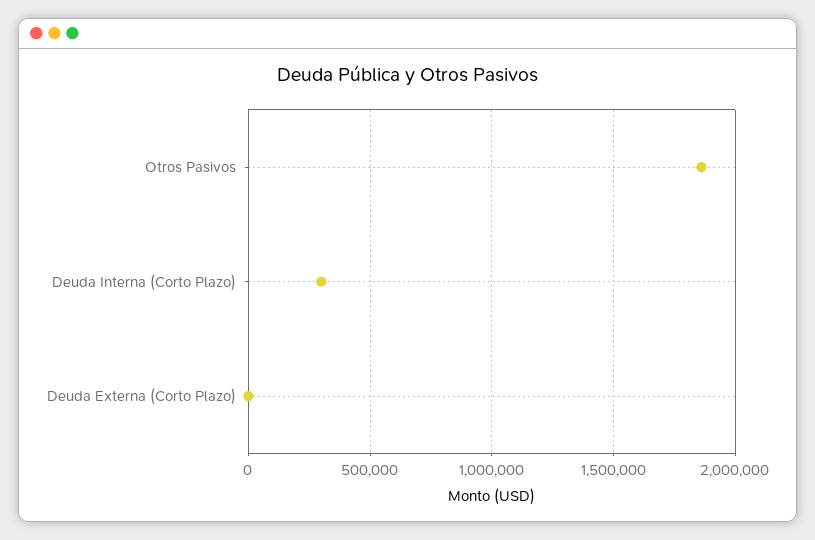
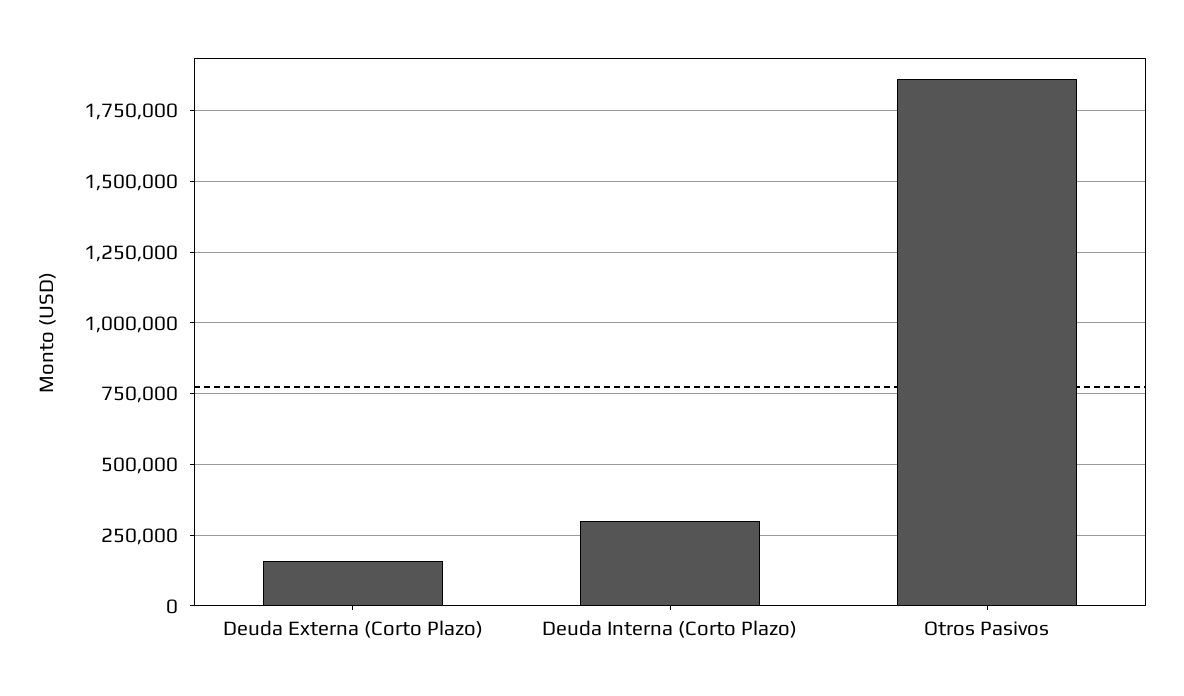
  {
    "Otros Pasivos": 1850000,
    "Deuda Interna (Corto Plazo)": 300000,
-   "Deuda Externa (Corto Plazo)": 0
+   "Deuda Externa (Corto Plazo)": 150000
  }

